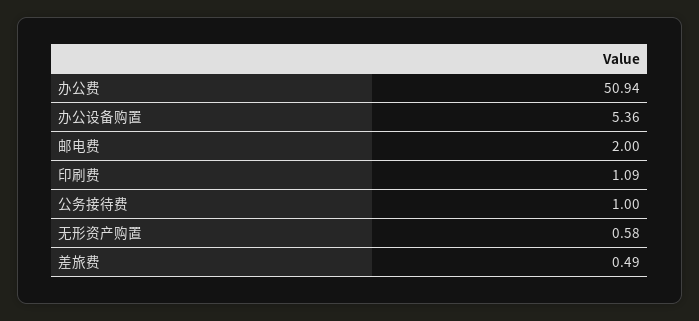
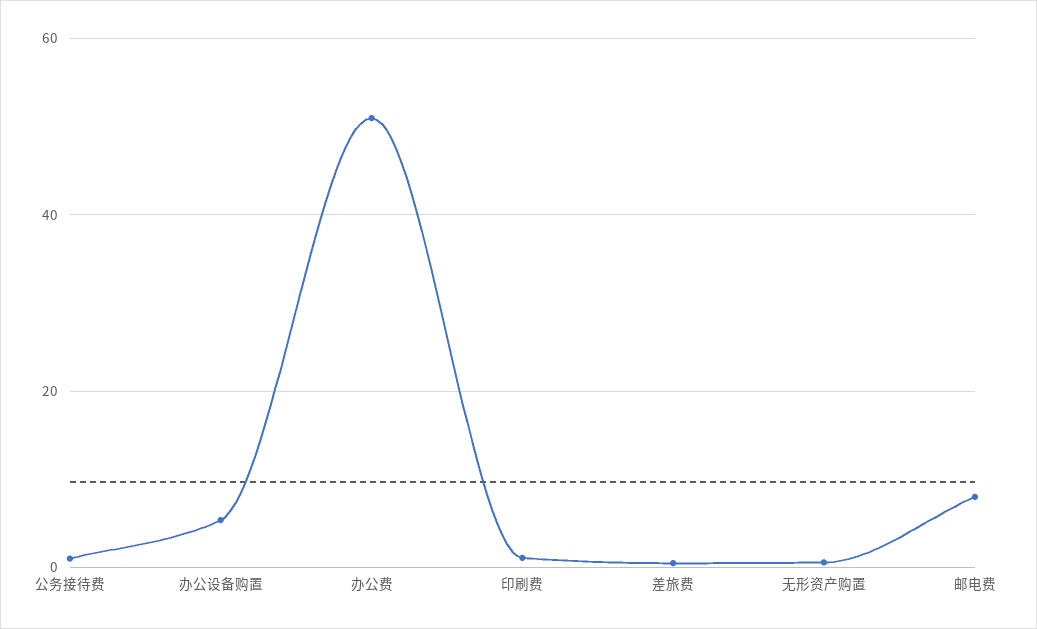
  {
    "办公费": 50.94,
    "办公设备购置": 5.36,
-   "邮电费": 2,
+   "邮电费": 8,
    "印刷费": 1.09,
    "公务接待费": 1,
    "无形资产购置": 0.58,
    "差旅费": 0.49
  }

